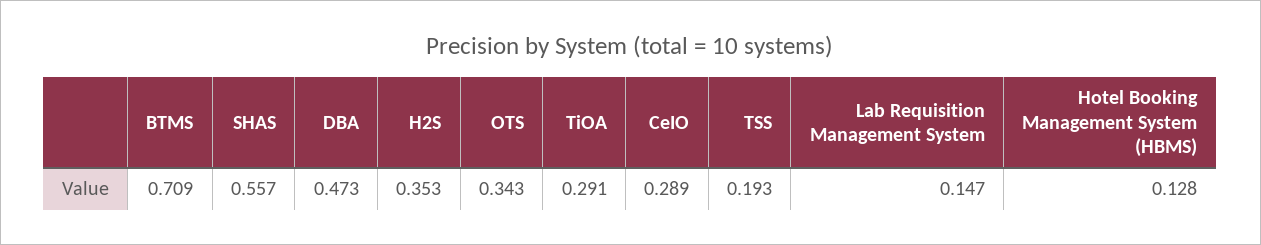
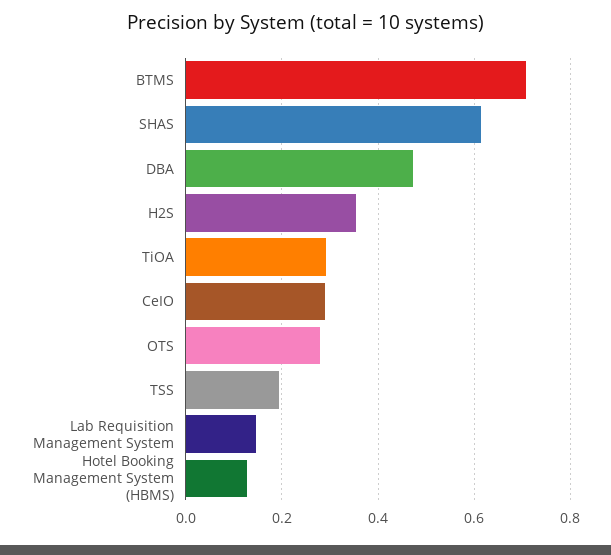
  {
    "BTMS": 0.709,
-   "SHAS": 0.557,
+   "SHAS": 0.62,
    "DBA": 0.473,
    "H2S": 0.353,
-   "OTS": 0.343,
+   "OTS": 0.28,
    "TiOA": 0.291,
    "CeIO": 0.289,
    "TSS": 0.193,
    "Lab Requisition Management System": 0.147,
    "Hotel Booking Management System (HBMS)": 0.128
  }

